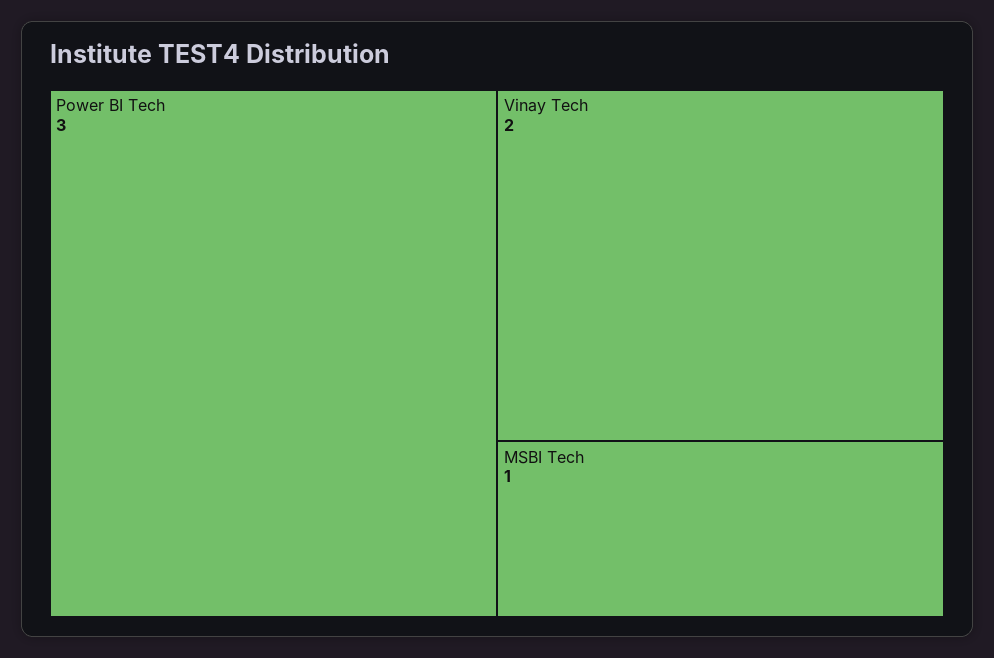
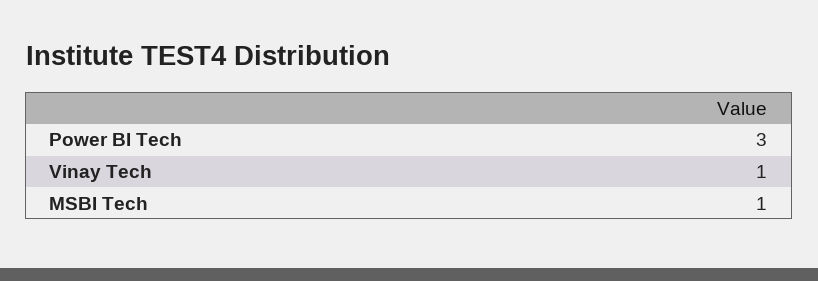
  {
    "Power BI Tech": 3,
-   "Vinay Tech": 2,
+   "Vinay Tech": 1,
    "MSBI Tech": 1
  }

